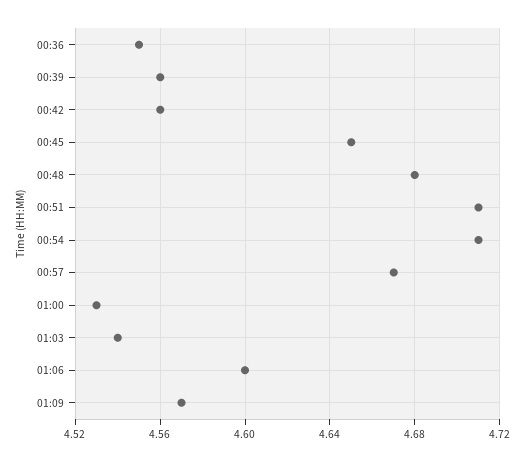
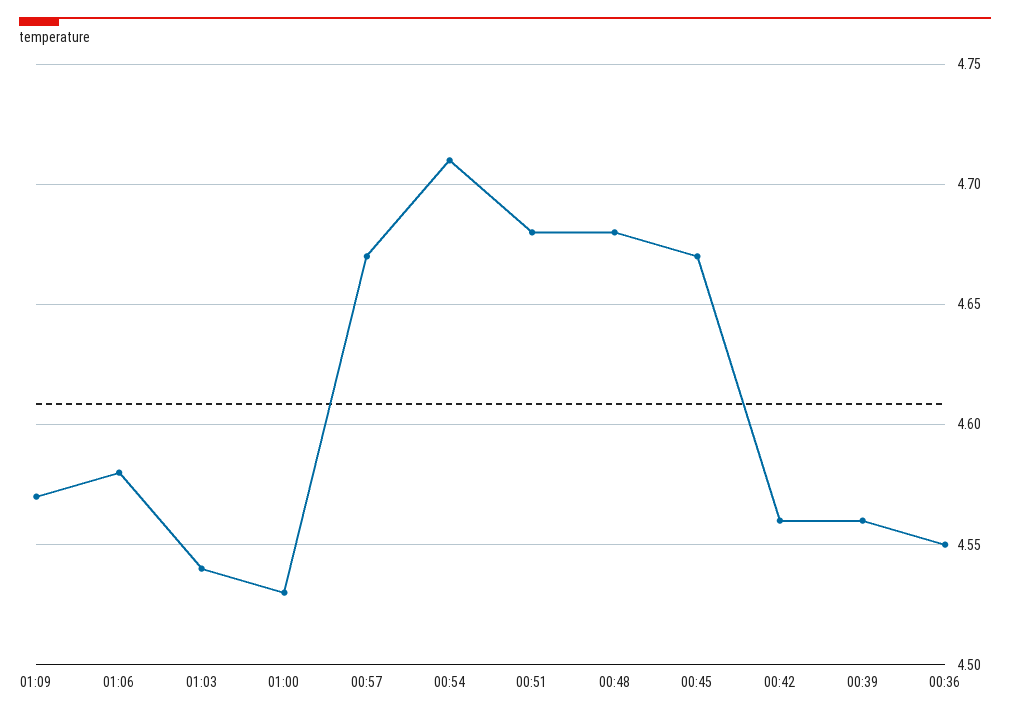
  {
    "00:36": 4.55,
    "00:39": 4.56,
    "00:42": 4.56,
-   "00:45": 4.65,
+   "00:45": 4.67,
    "00:48": 4.68,
-   "00:51": 4.71,
+   "00:51": 4.68,
    "00:54": 4.71,
    "00:57": 4.67,
    "01:00": 4.53,
    "01:03": 4.54,
-   "01:06": 4.6,
+   "01:06": 4.58,
    "01:09": 4.57
  }

